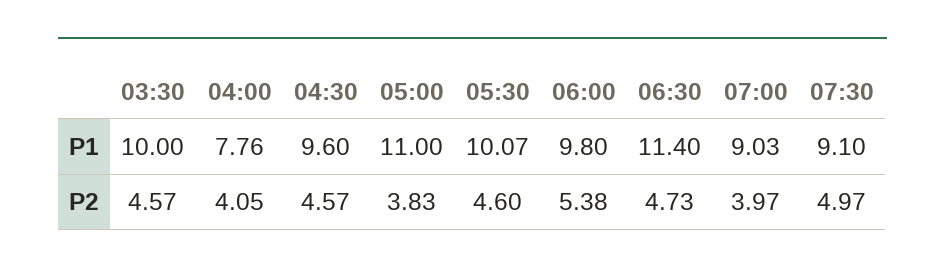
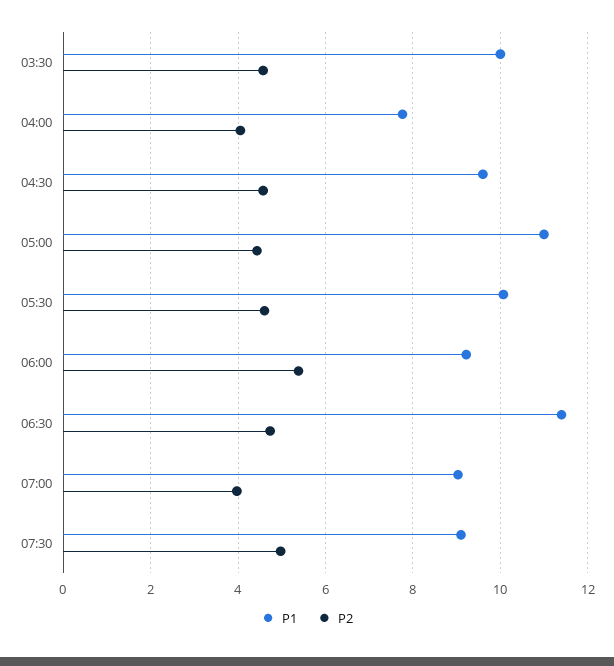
  {
    "P1": {
      "03:30": 10,
      "04:00": 7.76,
      "04:30": 9.6,
      "05:00": 11,
      "05:30": 10.07,
-     "06:00": 9.8,
+     "06:00": 9.2,
      "06:30": 11.4,
      "07:00": 9.03,
      "07:30": 9.1
    },
    "P2": {
      "03:30": 4.57,
      "04:00": 4.05,
      "04:30": 4.57,
-     "05:00": 3.83,
+     "05:00": 4.4,
      "05:30": 4.6,
      "06:00": 5.38,
      "06:30": 4.73,
      "07:00": 3.97,
      "07:30": 4.97
    }
  }

